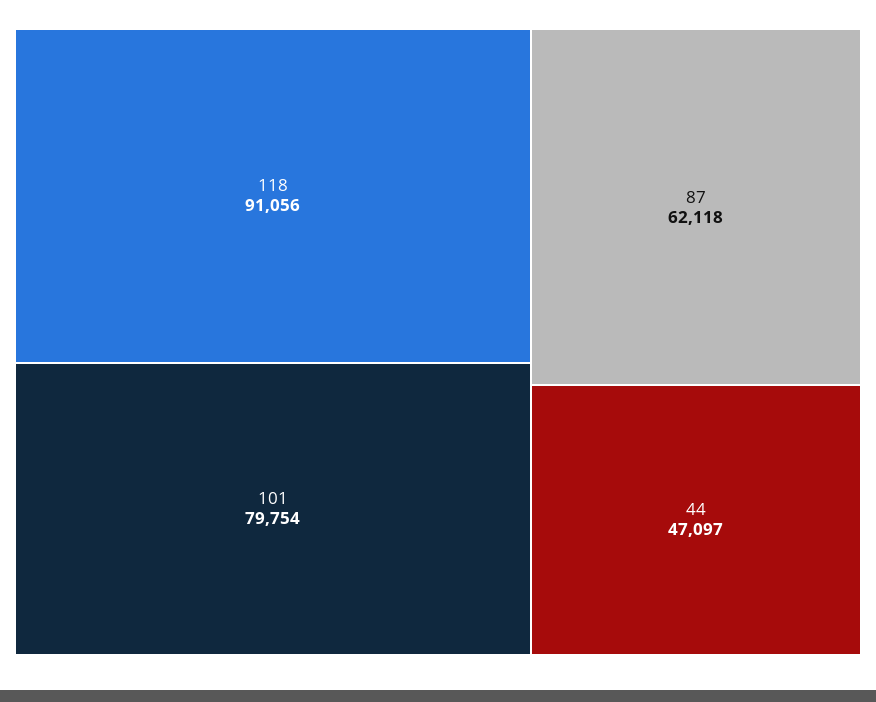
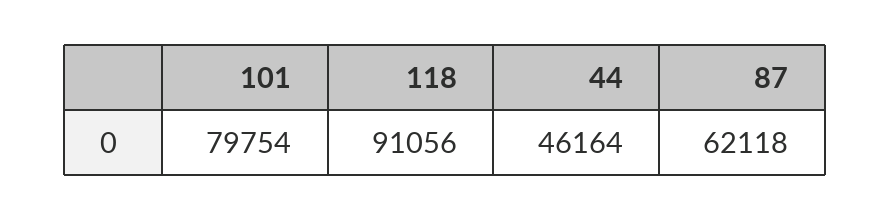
  {
    "118": 91056,
    "101": 79754,
    "87": 62118,
-   "44": 47097
+   "44": 46164
  }

